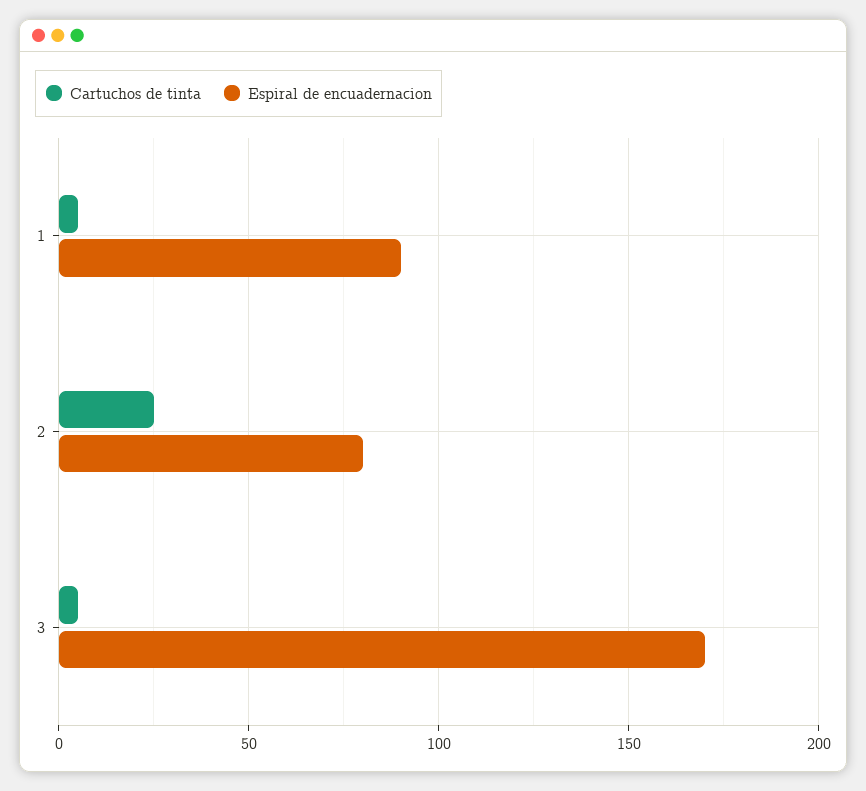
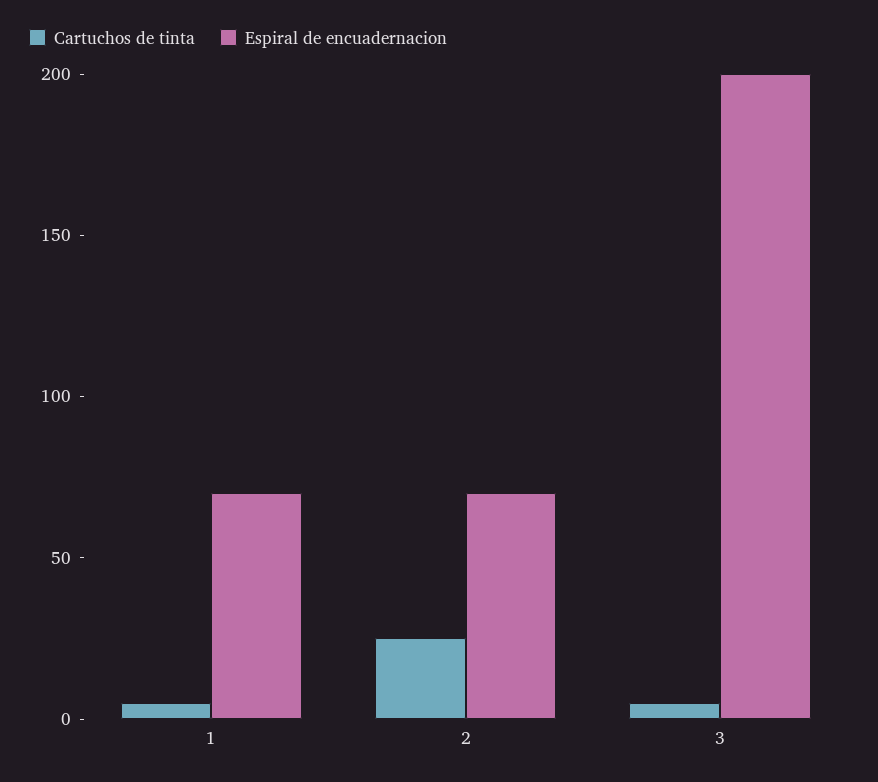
  {
    "Cartuchos de tinta": {
      "1": 5,
      "2": 25,
      "3": 5
    },
    "Espiral de encuadernacion": {
-     "1": 90,
+     "1": 70,
-     "2": 80,
+     "2": 70,
-     "3": 170
+     "3": 200
    }
  }

